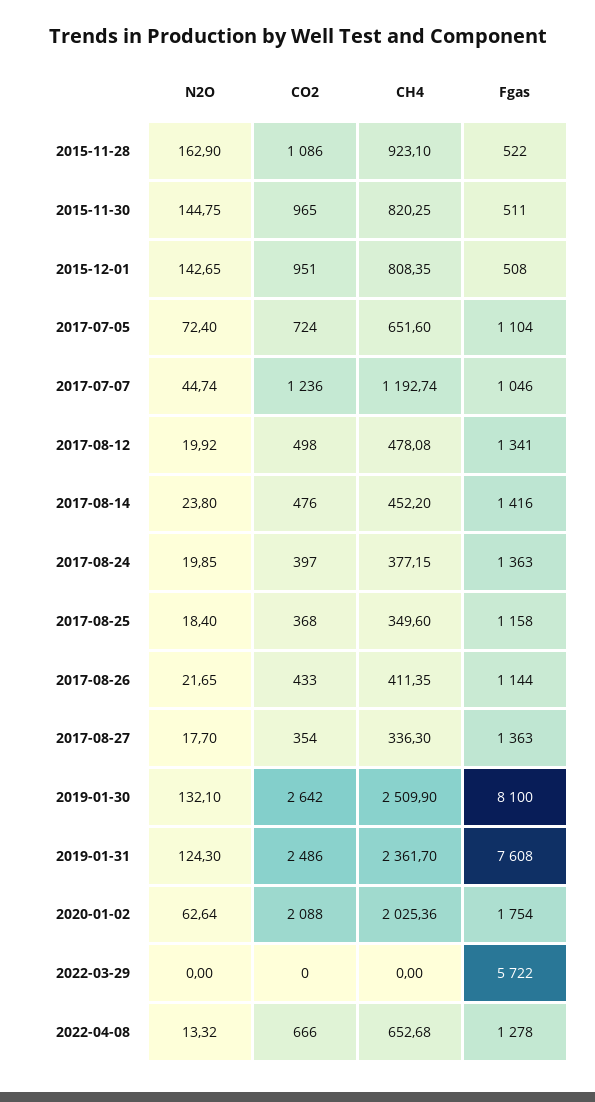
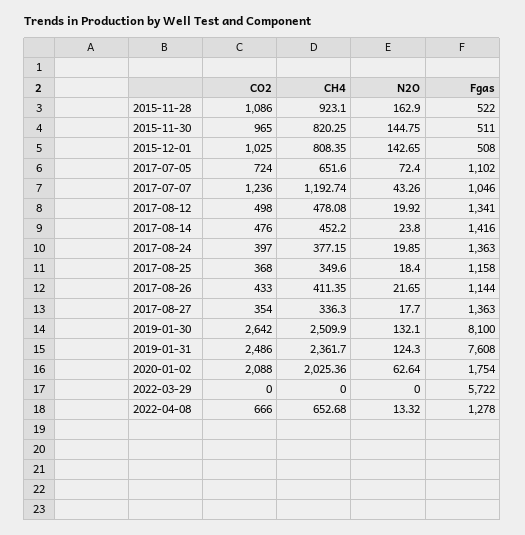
  {
    "N2O": {
      "2015-11-28": 162.9,
      "2015-11-30": 144.75,
      "2015-12-01": 142.65,
      "2017-07-05": 72.4,
-     "2017-07-07": 44.74,
+     "2017-07-07": 43.26,
      "2017-08-12": 19.92,
      "2017-08-14": 23.8,
      "2017-08-24": 19.85,
      "2017-08-25": 18.4,
      "2017-08-26": 21.65,
      "2017-08-27": 17.7,
      "2019-01-30": 132.1,
      "2019-01-31": 124.3,
      "2020-01-02": 62.64,
      "2022-03-29": 0,
      "2022-04-08": 13.32
    },
    "CO2": {
      "2015-11-28": 1086,
      "2015-11-30": 965,
-     "2015-12-01": 951,
+     "2015-12-01": 1025,
      "2017-07-05": 724,
      "2017-07-07": 1236,
      "2017-08-12": 498,
      "2017-08-14": 476,
      "2017-08-24": 397,
      "2017-08-25": 368,
      "2017-08-26": 433,
      "2017-08-27": 354,
      "2019-01-30": 2642,
      "2019-01-31": 2486,
      "2020-01-02": 2088,
      "2022-03-29": 0,
      "2022-04-08": 666
    },
    "CH4": {
      "2015-11-28": 923.1,
      "2015-11-30": 820.25,
      "2015-12-01": 808.35,
      "2017-07-05": 651.6,
      "2017-07-07": 1192.74,
      "2017-08-12": 478.08,
      "2017-08-14": 452.2,
      "2017-08-24": 377.15,
      "2017-08-25": 349.6,
      "2017-08-26": 411.35,
      "2017-08-27": 336.3,
      "2019-01-30": 2509.9,
      "2019-01-31": 2361.7,
      "2020-01-02": 2025.36,
      "2022-03-29": 0,
      "2022-04-08": 652.68
    },
    "Fgas": {
      "2015-11-28": 522,
      "2015-11-30": 511,
      "2015-12-01": 508,
-     "2017-07-05": 1104,
+     "2017-07-05": 1102,
      "2017-07-07": 1046,
      "2017-08-12": 1341,
      "2017-08-14": 1416,
      "2017-08-24": 1363,
      "2017-08-25": 1158,
      "2017-08-26": 1144,
      "2017-08-27": 1363,
      "2019-01-30": 8100,
      "2019-01-31": 7608,
      "2020-01-02": 1754,
      "2022-03-29": 5722,
      "2022-04-08": 1278
    }
  }

